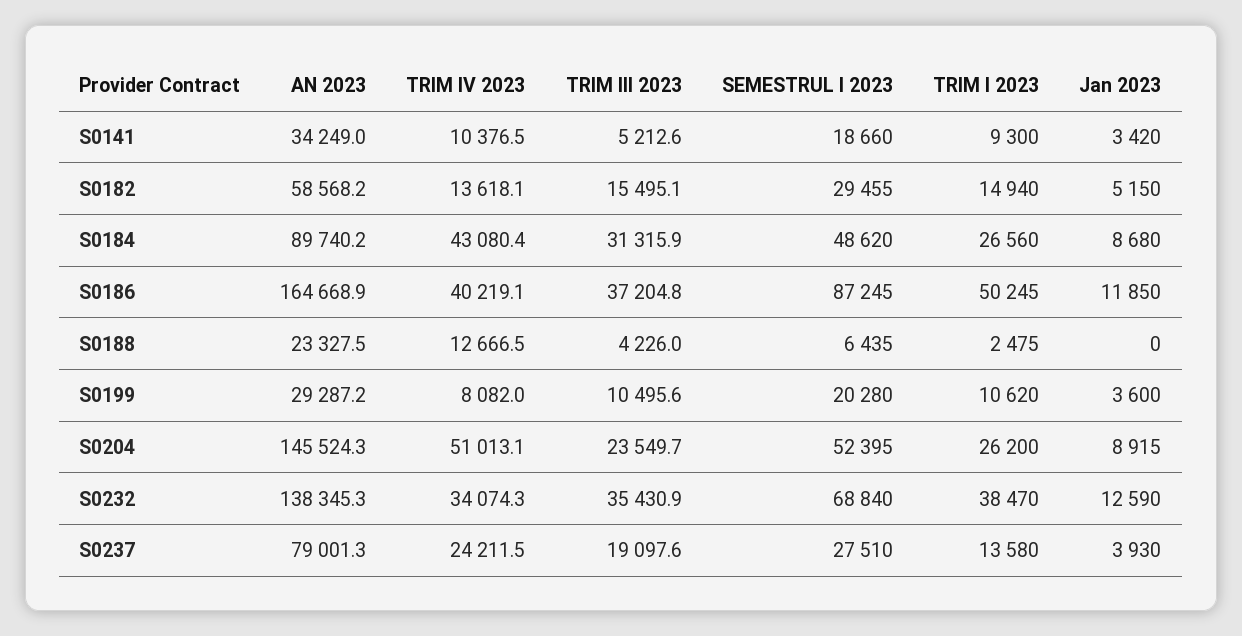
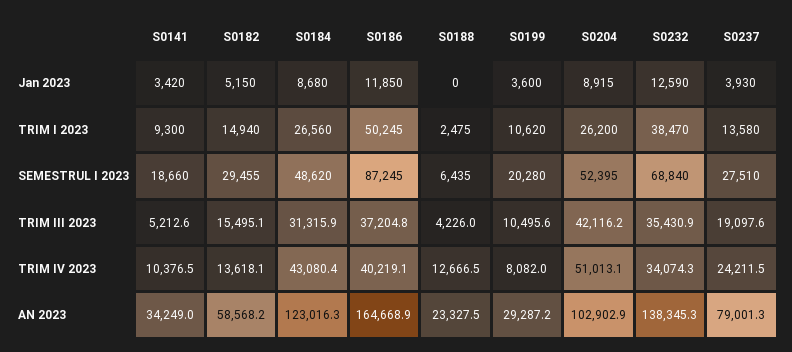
  {
    "AN 2023": {
      "S0141": 34249,
      "S0182": 58568.2,
-     "S0184": 89740.2,
+     "S0184": 123016.3,
      "S0186": 164668.9,
      "S0188": 23327.5,
      "S0199": 29287.2,
-     "S0204": 145524.3,
+     "S0204": 102902.9,
      "S0232": 138345.3,
      "S0237": 79001.3
    },
    "TRIM IV 2023": {
      "S0141": 10376.5,
      "S0182": 13618.1,
      "S0184": 43080.4,
      "S0186": 40219.1,
      "S0188": 12666.5,
      "S0199": 8082,
      "S0204": 51013.1,
      "S0232": 34074.3,
      "S0237": 24211.5
    },
    "TRIM III 2023": {
      "S0141": 5212.6,
      "S0182": 15495.1,
      "S0184": 31315.9,
      "S0186": 37204.8,
      "S0188": 4226,
      "S0199": 10495.6,
-     "S0204": 23549.7,
+     "S0204": 42116.2,
      "S0232": 35430.9,
      "S0237": 19097.6
    },
    "SEMESTRUL I 2023": {
      "S0141": 18660,
      "S0182": 29455,
      "S0184": 48620,
      "S0186": 87245,
      "S0188": 6435,
      "S0199": 20280,
      "S0204": 52395,
      "S0232": 68840,
      "S0237": 27510
    },
    "TRIM I 2023": {
      "S0141": 9300,
      "S0182": 14940,
      "S0184": 26560,
      "S0186": 50245,
      "S0188": 2475,
      "S0199": 10620,
      "S0204": 26200,
      "S0232": 38470,
      "S0237": 13580
    },
    "Jan 2023": {
      "S0141": 3420,
      "S0182": 5150,
      "S0184": 8680,
      "S0186": 11850,
      "S0188": 0,
      "S0199": 3600,
      "S0204": 8915,
      "S0232": 12590,
      "S0237": 3930
    }
  }

